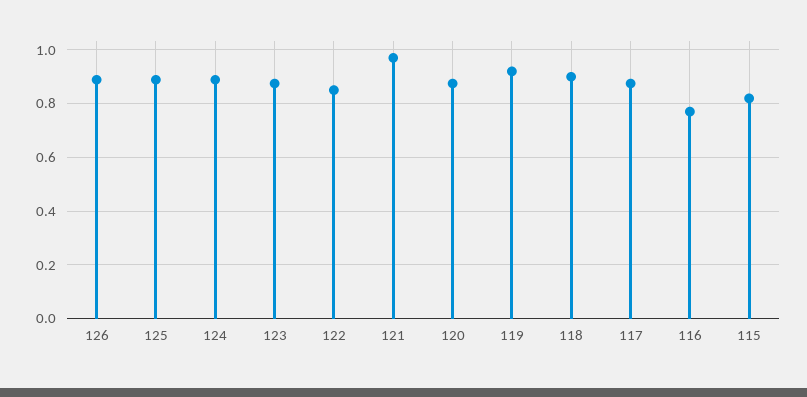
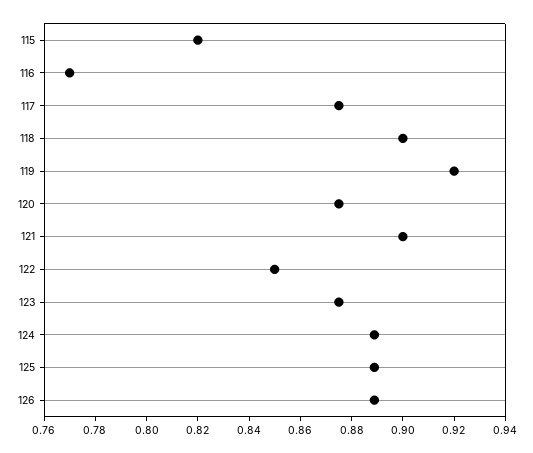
  {
    "126": 0.89,
    "125": 0.89,
    "124": 0.89,
    "123": 0.875,
    "122": 0.85,
-   "121": 0.975,
+   "121": 0.9,
    "120": 0.875,
    "119": 0.92,
    "118": 0.9,
    "117": 0.875,
    "116": 0.77,
    "115": 0.82
  }

